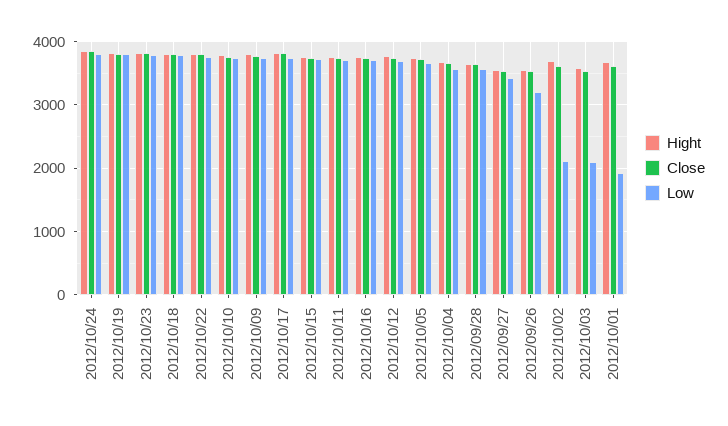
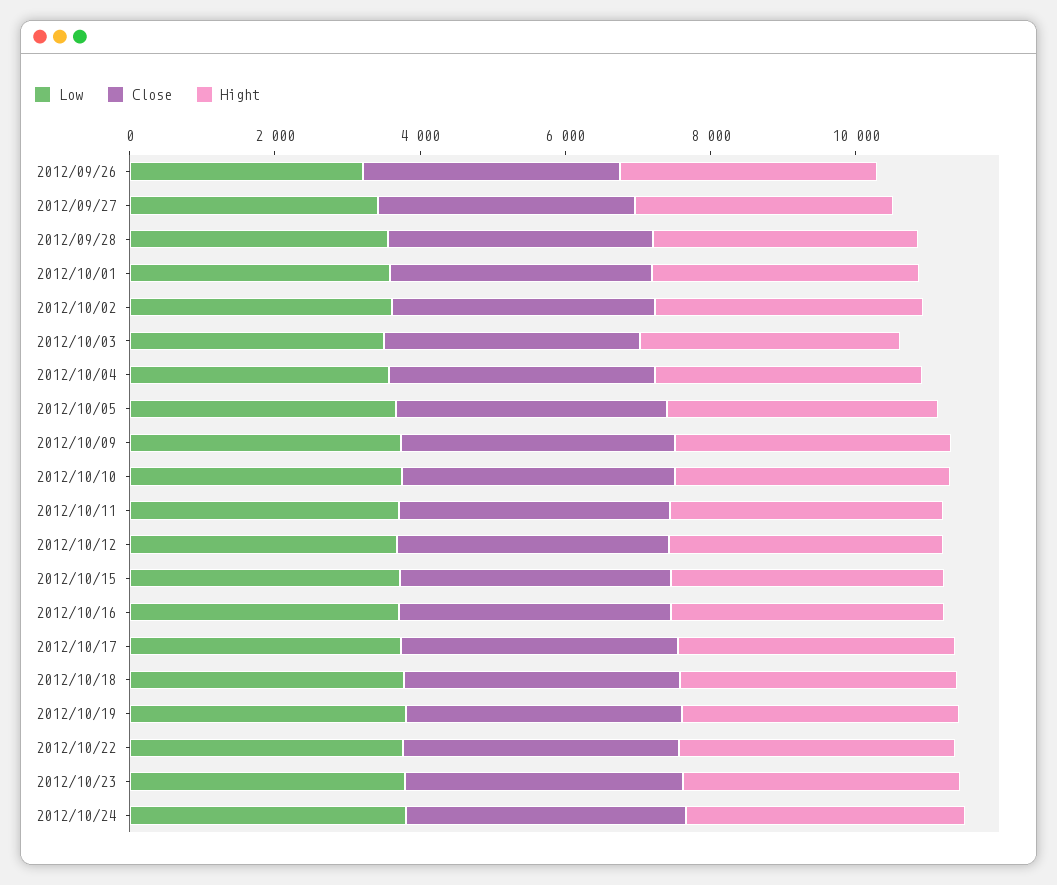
  {
    "Hight": {
      "2012/10/24": 3900,
      "2012/10/19": 3800,
      "2012/10/23": 3800,
      "2012/10/18": 3800,
      "2012/10/22": 3800,
      "2012/10/10": 3800,
      "2012/10/09": 3800,
      "2012/10/17": 3800,
      "2012/10/15": 3800,
      "2012/10/11": 3800,
      "2012/10/16": 3800,
      "2012/10/12": 3800,
      "2012/10/05": 3700,
      "2012/10/04": 3700,
      "2012/09/28": 3700,
      "2012/09/27": 3600,
      "2012/09/26": 3500,
      "2012/10/02": 3700,
      "2012/10/03": 3600,
      "2012/10/01": 3700
    },
    "Close": {
      "2012/10/24": 3800,
      "2012/10/19": 3800,
      "2012/10/23": 3800,
      "2012/10/18": 3800,
      "2012/10/22": 3800,
      "2012/10/10": 3800,
      "2012/10/09": 3800,
      "2012/10/17": 3800,
      "2012/10/15": 3700,
      "2012/10/11": 3700,
      "2012/10/16": 3700,
      "2012/10/12": 3700,
      "2012/10/05": 3700,
      "2012/10/04": 3700,
      "2012/09/28": 3700,
      "2012/09/27": 3500,
      "2012/09/26": 3500,
      "2012/10/02": 3600,
      "2012/10/03": 3500,
      "2012/10/01": 3600
    },
    "Low": {
      "2012/10/24": 3800,
      "2012/10/19": 3800,
      "2012/10/23": 3800,
      "2012/10/18": 3800,
      "2012/10/22": 3800,
      "2012/10/10": 3700,
      "2012/10/09": 3700,
      "2012/10/17": 3700,
      "2012/10/15": 3700,
      "2012/10/11": 3700,
      "2012/10/16": 3700,
      "2012/10/12": 3700,
      "2012/10/05": 3700,
      "2012/10/04": 3600,
      "2012/09/28": 3600,
      "2012/09/27": 3400,
      "2012/09/26": 3200,
-     "2012/10/02": 2100,
+     "2012/10/02": 3500,
-     "2012/10/03": 2100,
+     "2012/10/03": 3500,
-     "2012/10/01": 1900
+     "2012/10/01": 3500
    }
  }

